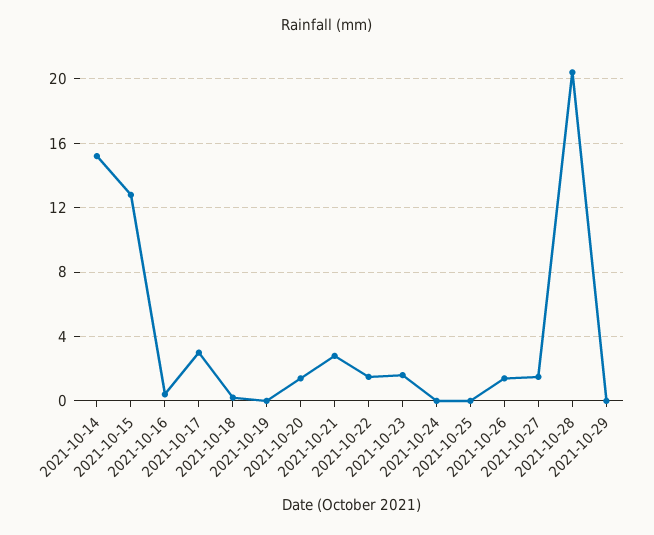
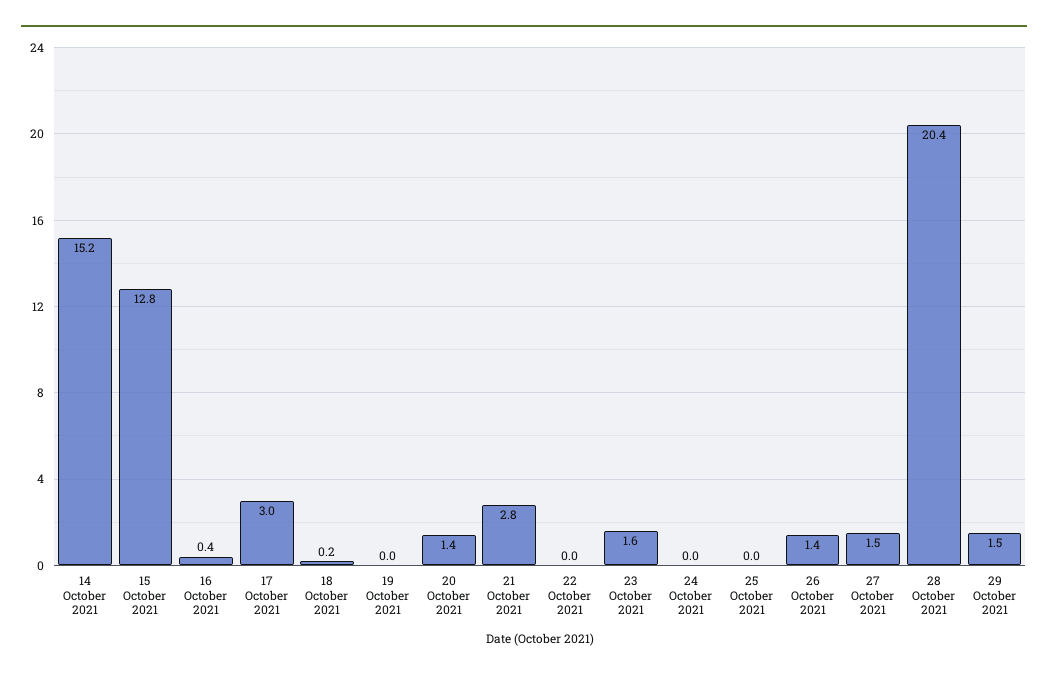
  {
    "2021-10-14": 15.2,
    "2021-10-15": 12.8,
    "2021-10-16": 0.4,
    "2021-10-17": 3,
    "2021-10-18": 0.2,
    "2021-10-19": 0,
    "2021-10-20": 1.4,
    "2021-10-21": 2.8,
-   "2021-10-22": 1.5,
+   "2021-10-22": 0,
    "2021-10-23": 1.6,
    "2021-10-24": 0,
    "2021-10-25": 0,
    "2021-10-26": 1.4,
    "2021-10-27": 1.5,
    "2021-10-28": 20.4,
-   "2021-10-29": 0
+   "2021-10-29": 1.5
  }

